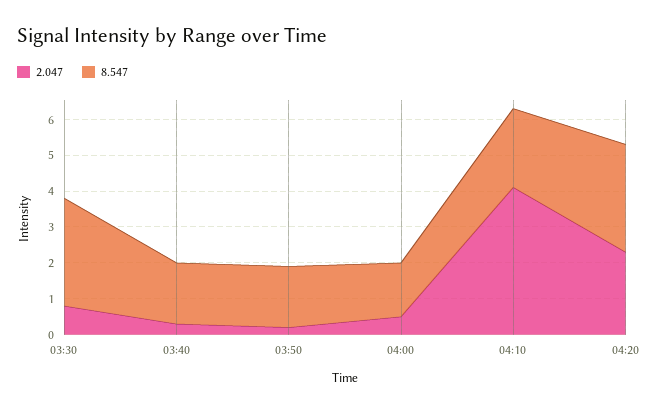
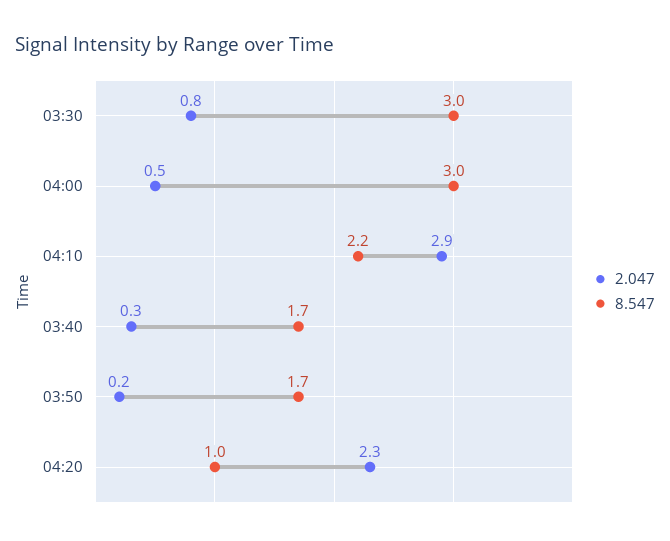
  {
    "2.047": {
      "03:30": 0.8,
      "03:40": 0.3,
      "03:50": 0.2,
      "04:00": 0.5,
-     "04:10": 4,
+     "04:10": 2.9,
      "04:20": 2.3
    },
    "8.547": {
      "03:30": 3,
      "03:40": 1.7,
      "03:50": 1.7,
-     "04:00": 1.5,
+     "04:00": 3,
      "04:10": 2.2,
-     "04:20": 3
+     "04:20": 1
    }
  }

